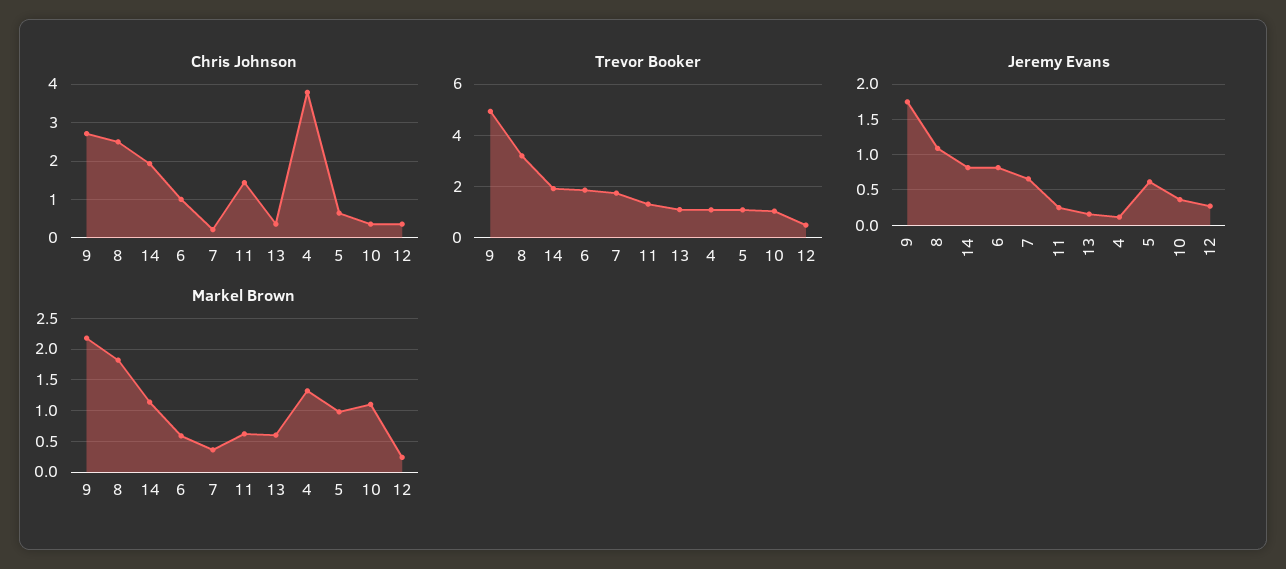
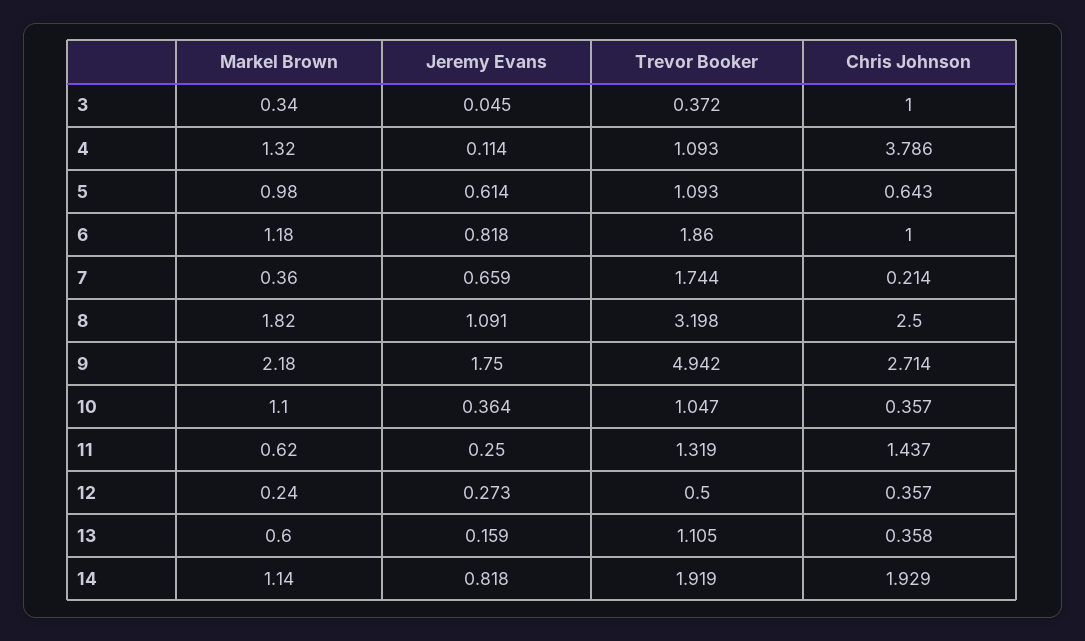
  {
    "Chris Johnson": {
      "9": 2.714,
      "8": 2.5,
      "14": 1.929,
      "6": 1,
      "7": 0.214,
      "11": 1.437,
      "13": 0.358,
      "4": 3.786,
      "5": 0.643,
      "10": 0.357,
-     "12": 0.357
+     "12": 0.357,
+     "3": 1
    },
    "Trevor Booker": {
      "9": 4.942,
      "8": 3.198,
      "14": 1.919,
      "6": 1.86,
      "7": 1.744,
      "11": 1.319,
      "13": 1.105,
      "4": 1.093,
      "5": 1.093,
      "10": 1.047,
-     "12": 0.5
+     "12": 0.5,
+     "3": 0.372
    },
    "Jeremy Evans": {
      "9": 1.75,
      "8": 1.091,
      "14": 0.818,
      "6": 0.818,
      "7": 0.659,
      "11": 0.25,
      "13": 0.159,
      "4": 0.114,
      "5": 0.614,
      "10": 0.364,
-     "12": 0.273
+     "12": 0.273,
+     "3": 0.045
    },
    "Markel Brown": {
      "9": 2.18,
      "8": 1.82,
      "14": 1.14,
-     "6": 0.6,
+     "6": 1.18,
      "7": 0.36,
      "11": 0.62,
      "13": 0.6,
      "4": 1.32,
      "5": 0.98,
      "10": 1.1,
-     "12": 0.24
+     "12": 0.24,
+     "3": 0.34
    }
  }

